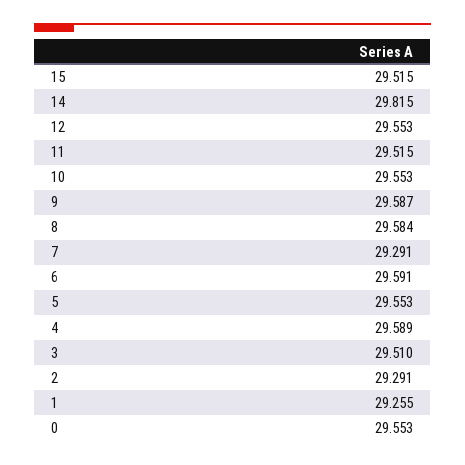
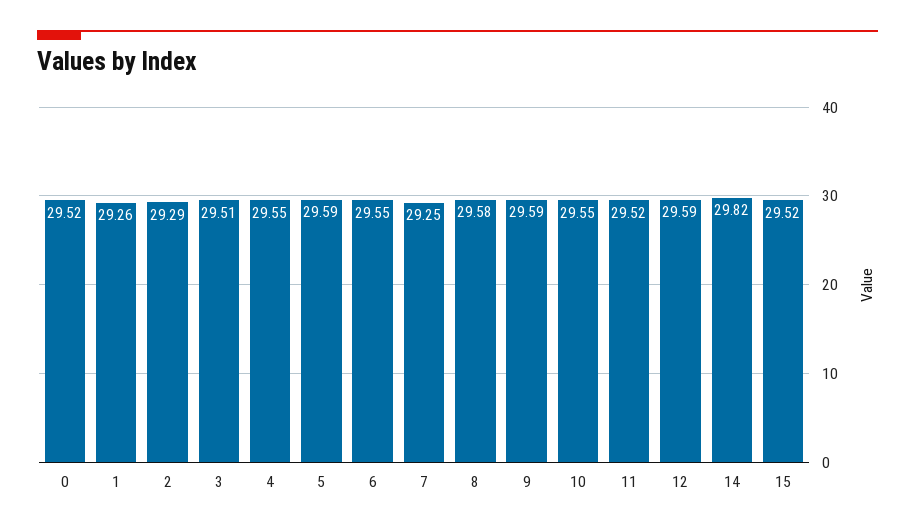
  {
    "15": 29.515,
    "14": 29.815,
-   "12": 29.553,
+   "12": 29.59,
    "11": 29.515,
    "10": 29.553,
    "9": 29.587,
    "8": 29.584,
-   "7": 29.291,
+   "7": 29.25,
-   "6": 29.591,
+   "6": 29.55,
-   "5": 29.553,
+   "5": 29.59,
-   "4": 29.589,
+   "4": 29.55,
    "3": 29.51,
    "2": 29.291,
    "1": 29.255,
-   "0": 29.553
+   "0": 29.52
  }

